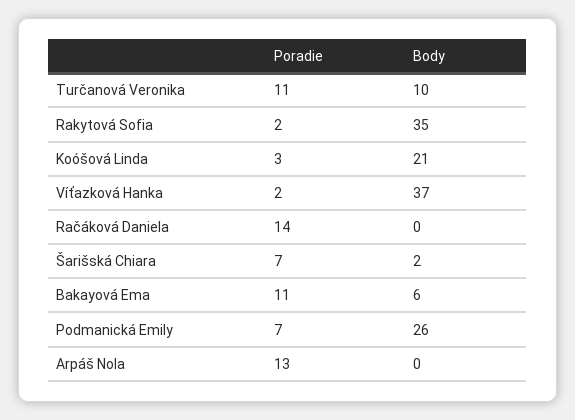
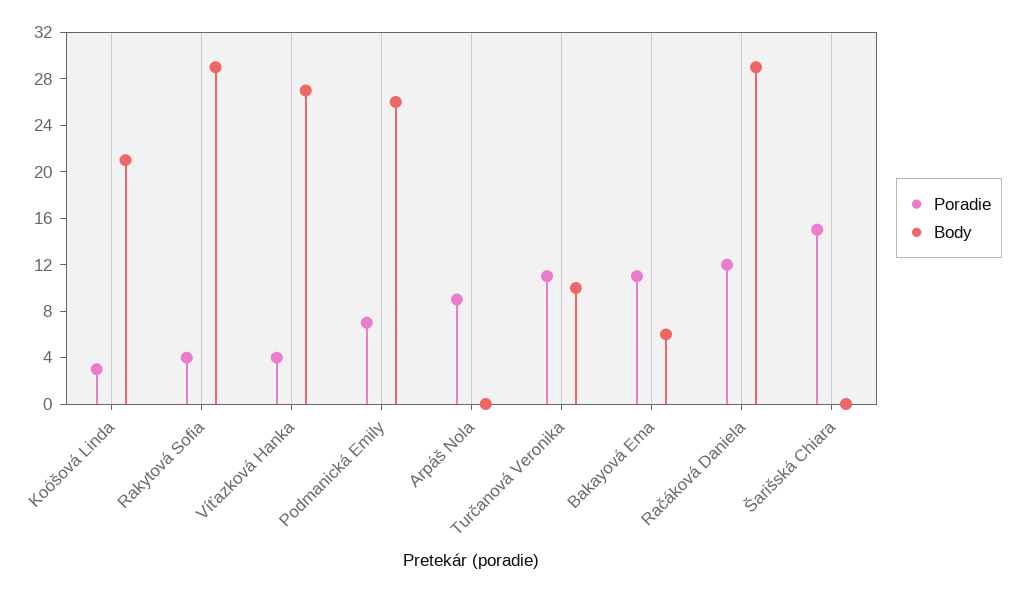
  {
    "Poradie": {
      "Turčanová Veronika": 11,
-     "Rakytová Sofia": 2,
+     "Rakytová Sofia": 4,
      "Koóšová Linda": 3,
-     "Víťazková Hanka": 2,
+     "Víťazková Hanka": 4,
-     "Račáková Daniela": 14,
+     "Račáková Daniela": 12,
-     "Šarišská Chiara": 7,
+     "Šarišská Chiara": 15,
      "Bakayová Ema": 11,
      "Podmanická Emily": 7,
-     "Arpáš Nola": 13
+     "Arpáš Nola": 9
    },
    "Body": {
      "Turčanová Veronika": 10,
-     "Rakytová Sofia": 35,
+     "Rakytová Sofia": 29,
      "Koóšová Linda": 21,
-     "Víťazková Hanka": 37,
+     "Víťazková Hanka": 27,
-     "Račáková Daniela": 0,
+     "Račáková Daniela": 29,
-     "Šarišská Chiara": 2,
+     "Šarišská Chiara": 0,
      "Bakayová Ema": 6,
      "Podmanická Emily": 26,
      "Arpáš Nola": 0
    }
  }

